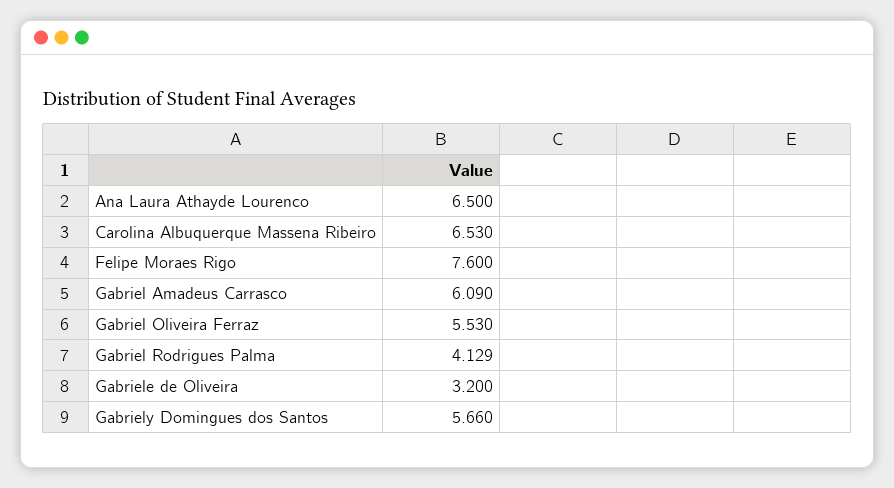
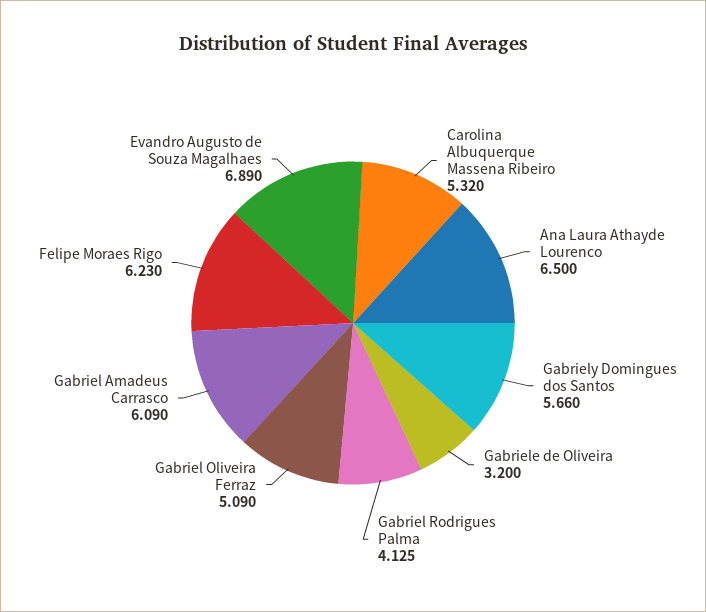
  {
    "Ana Laura Athayde Lourenco": 6.5,
-   "Carolina Albuquerque Massena Ribeiro": 6.53,
+   "Carolina Albuquerque Massena Ribeiro": 5.32,
-   "Felipe Moraes Rigo": 7.6,
+   "Felipe Moraes Rigo": 6.23,
    "Gabriel Amadeus Carrasco": 6.09,
-   "Gabriel Oliveira Ferraz": 5.53,
+   "Gabriel Oliveira Ferraz": 5.09,
-   "Gabriel Rodrigues Palma": 4.129,
+   "Gabriel Rodrigues Palma": 4.125,
    "Gabriele de Oliveira": 3.2,
-   "Gabriely Domingues dos Santos": 5.66
+   "Gabriely Domingues dos Santos": 5.66,
+   "Evandro Augusto de Souza Magalhaes": 6.89
  }

